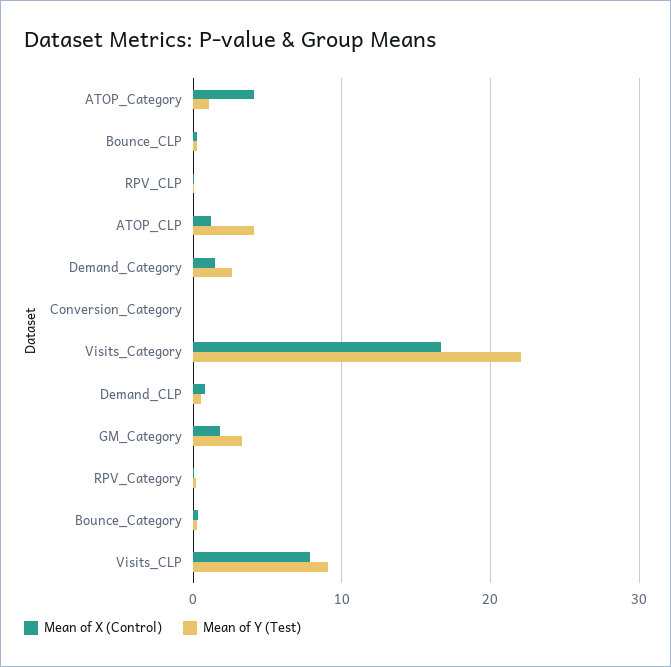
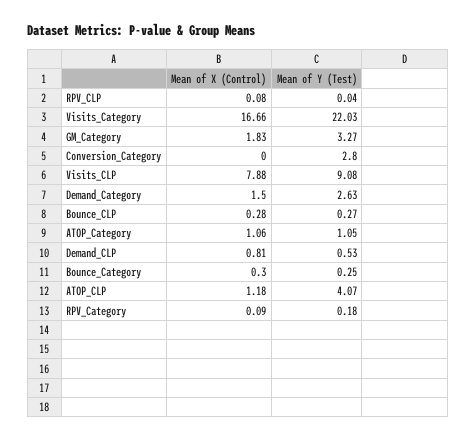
  {
    "Mean of X (Control)": {
-     "ATOP_Category": 4,
+     "ATOP_Category": 1.06,
      "Bounce_CLP": 0.28,
      "RPV_CLP": 0.08,
      "ATOP_CLP": 1.18,
      "Demand_Category": 1.5,
      "Conversion_Category": 0,
      "Visits_Category": 16.66,
      "Demand_CLP": 0.81,
      "GM_Category": 1.83,
      "RPV_Category": 0.09,
      "Bounce_Category": 0.3,
      "Visits_CLP": 7.88
    },
    "Mean of Y (Test)": {
      "ATOP_Category": 1.05,
      "Bounce_CLP": 0.27,
      "RPV_CLP": 0.04,
      "ATOP_CLP": 4.07,
      "Demand_Category": 2.63,
-     "Conversion_Category": 0,
+     "Conversion_Category": 2.8,
      "Visits_Category": 22.03,
      "Demand_CLP": 0.53,
      "GM_Category": 3.27,
      "RPV_Category": 0.18,
      "Bounce_Category": 0.25,
      "Visits_CLP": 9.08
    }
  }

